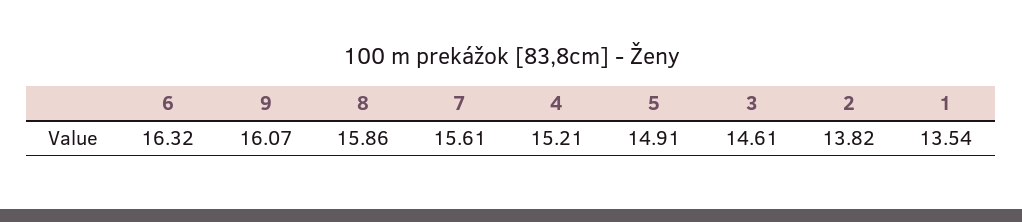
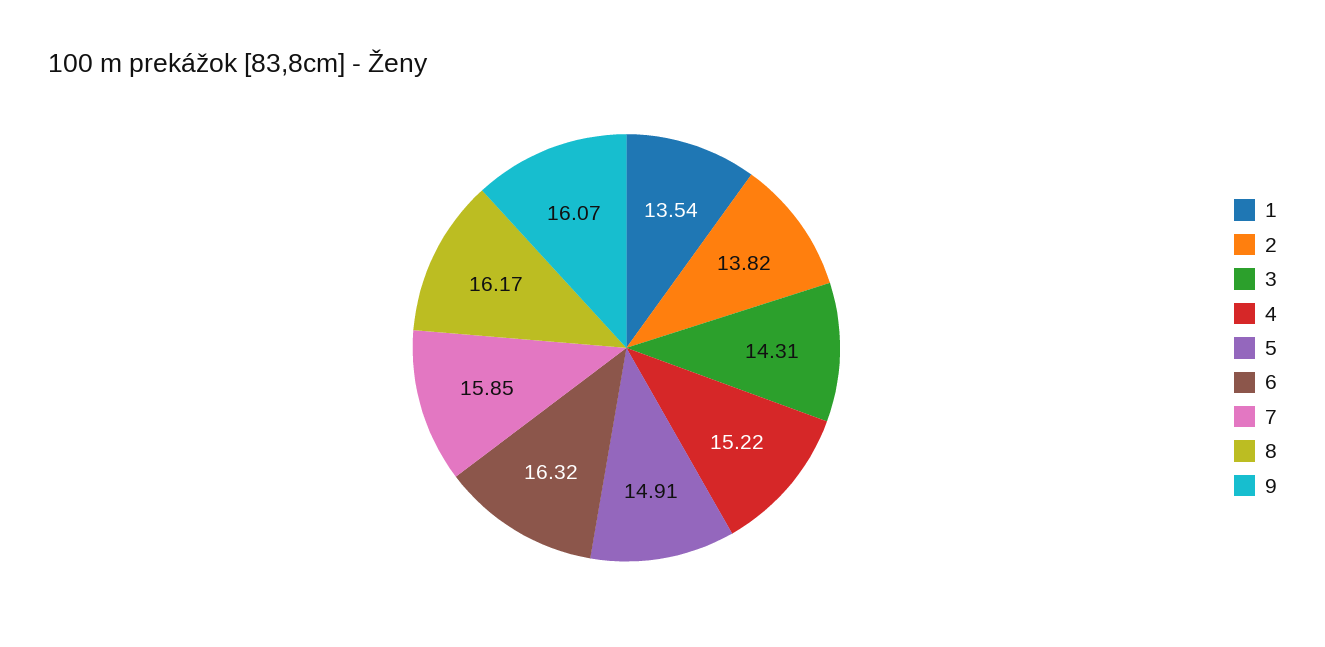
  {
    "6": 16.32,
    "9": 16.07,
-   "8": 15.86,
+   "8": 16.17,
-   "7": 15.61,
+   "7": 15.85,
-   "4": 15.21,
+   "4": 15.22,
    "5": 14.91,
-   "3": 14.61,
+   "3": 14.31,
    "2": 13.82,
    "1": 13.54
  }

